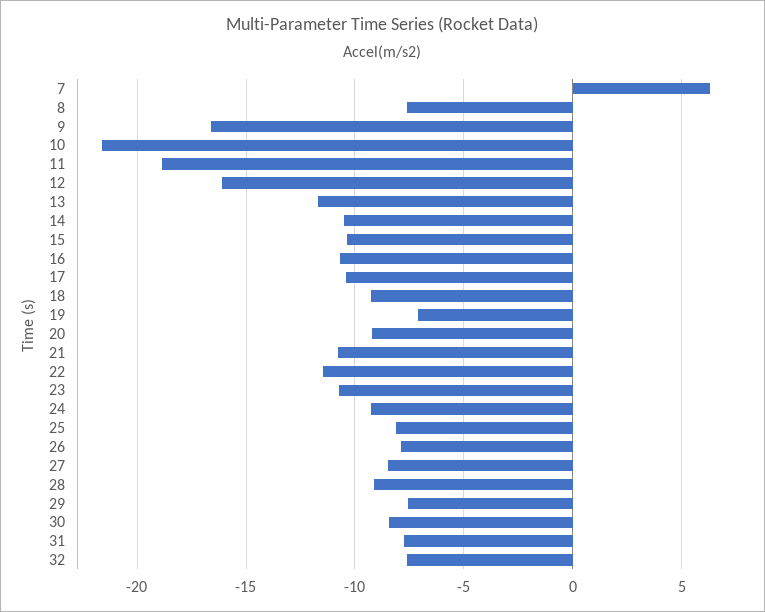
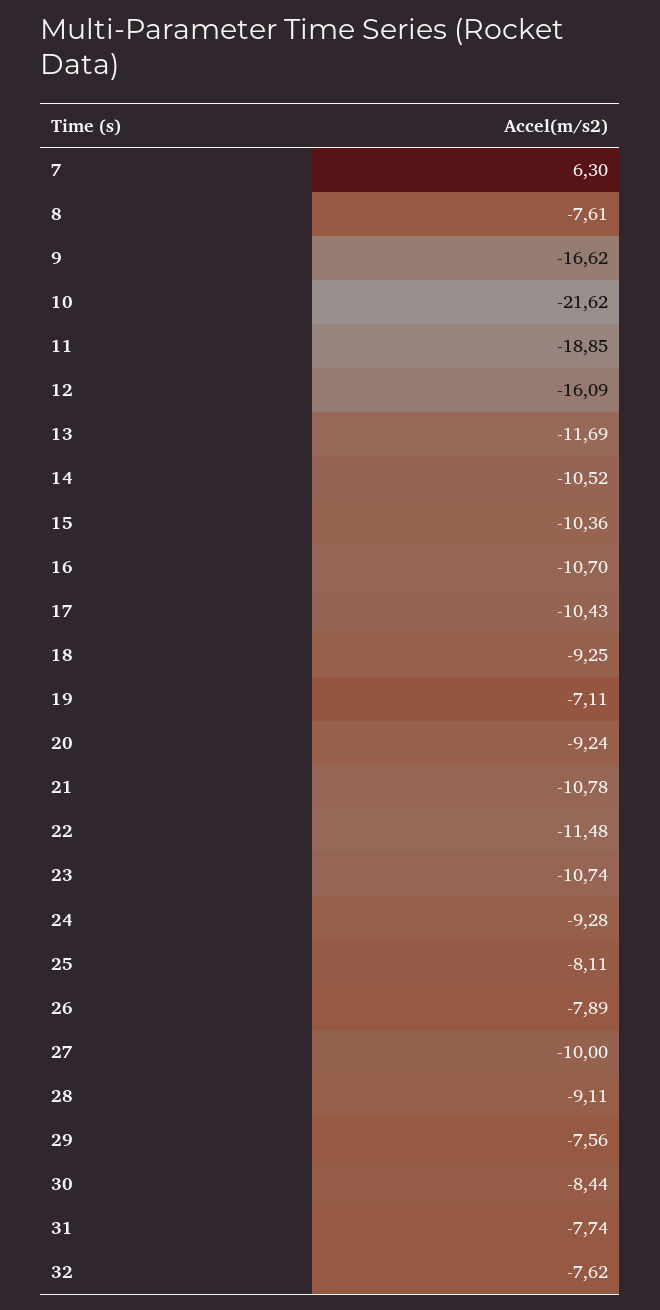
  {
    "7": 6.3,
    "8": -7.61,
    "9": -16.62,
    "10": -21.62,
    "11": -18.85,
    "12": -16.09,
    "13": -11.69,
    "14": -10.52,
    "15": -10.36,
    "16": -10.7,
    "17": -10.43,
    "18": -9.25,
    "19": -7.11,
    "20": -9.24,
    "21": -10.78,
    "22": -11.48,
    "23": -10.74,
    "24": -9.28,
    "25": -8.11,
    "26": -7.89,
-   "27": -8.5,
+   "27": -10,
    "28": -9.11,
    "29": -7.56,
    "30": -8.44,
    "31": -7.74,
    "32": -7.62
  }

